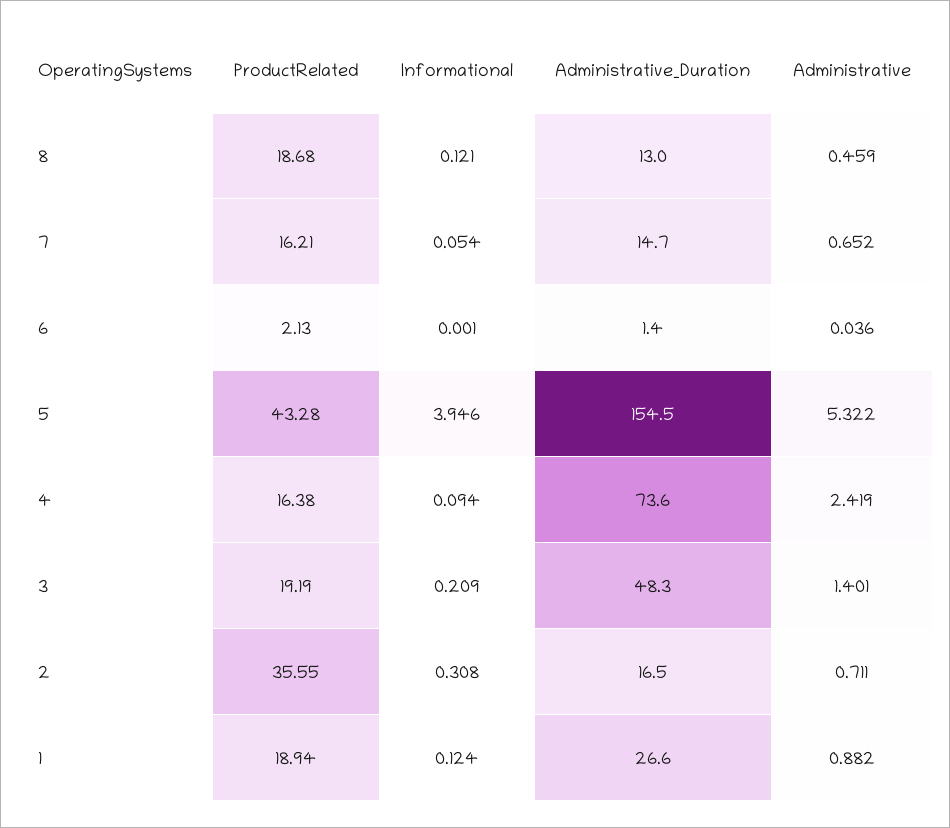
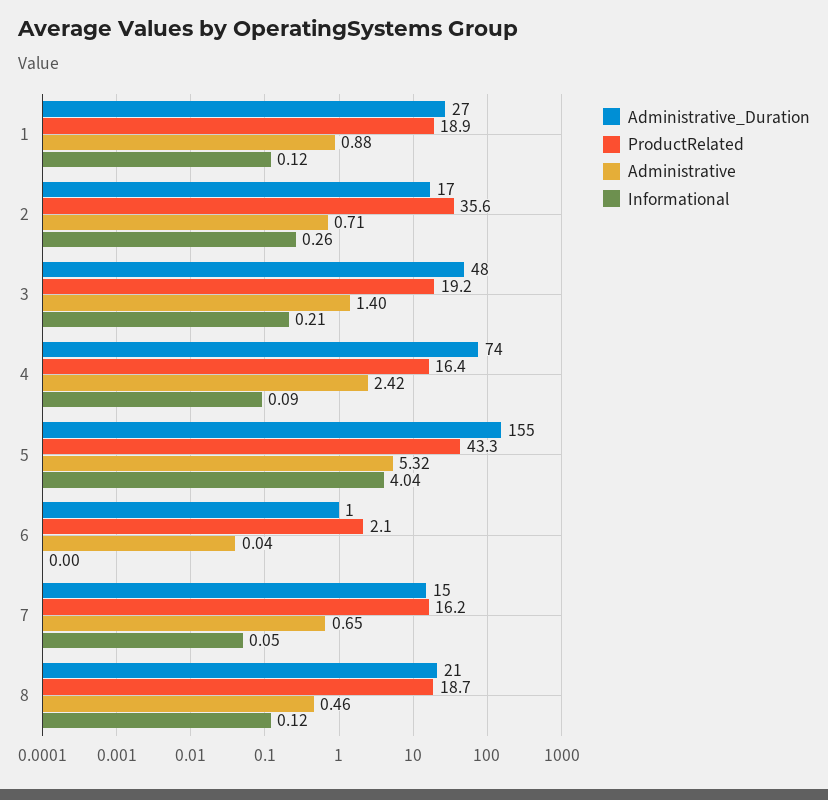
  {
    "ProductRelated": {
      "8": 18.68,
      "7": 16.21,
      "6": 2.13,
      "5": 43.28,
      "4": 16.38,
      "3": 19.19,
      "2": 35.55,
      "1": 18.94
    },
    "Informational": {
      "8": 0.121,
      "7": 0.054,
      "6": 0.001,
-     "5": 3.946,
+     "5": 4.04,
      "4": 0.094,
      "3": 0.209,
-     "2": 0.308,
+     "2": 0.26,
      "1": 0.124
    },
    "Administrative_Duration": {
-     "8": 13,
+     "8": 21,
      "7": 14.7,
      "6": 1.4,
      "5": 154.5,
      "4": 73.6,
      "3": 48.3,
      "2": 16.5,
      "1": 26.6
    },
    "Administrative": {
      "8": 0.459,
      "7": 0.652,
      "6": 0.036,
      "5": 5.322,
      "4": 2.419,
      "3": 1.401,
      "2": 0.711,
      "1": 0.882
    }
  }

